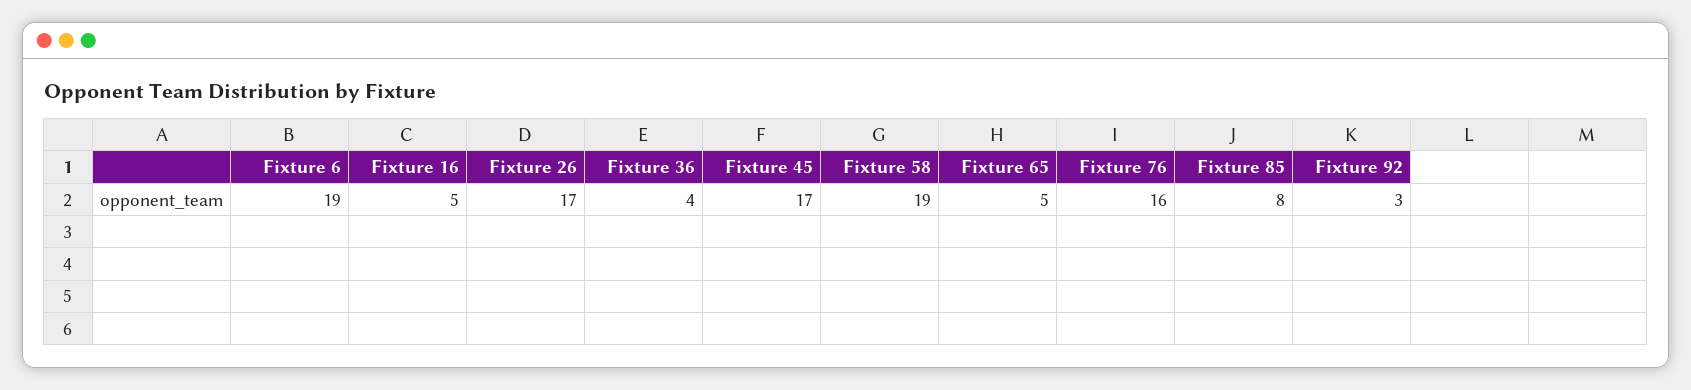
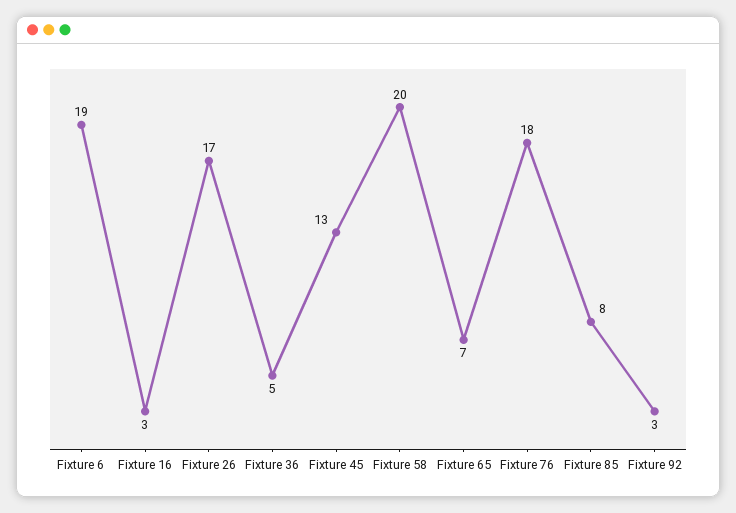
  {
    "Fixture 6": 19,
-   "Fixture 16": 5,
+   "Fixture 16": 3,
    "Fixture 26": 17,
-   "Fixture 36": 4,
+   "Fixture 36": 5,
-   "Fixture 45": 17,
+   "Fixture 45": 13,
-   "Fixture 58": 19,
+   "Fixture 58": 20,
-   "Fixture 65": 5,
+   "Fixture 65": 7,
-   "Fixture 76": 16,
+   "Fixture 76": 18,
    "Fixture 85": 8,
    "Fixture 92": 3
  }

